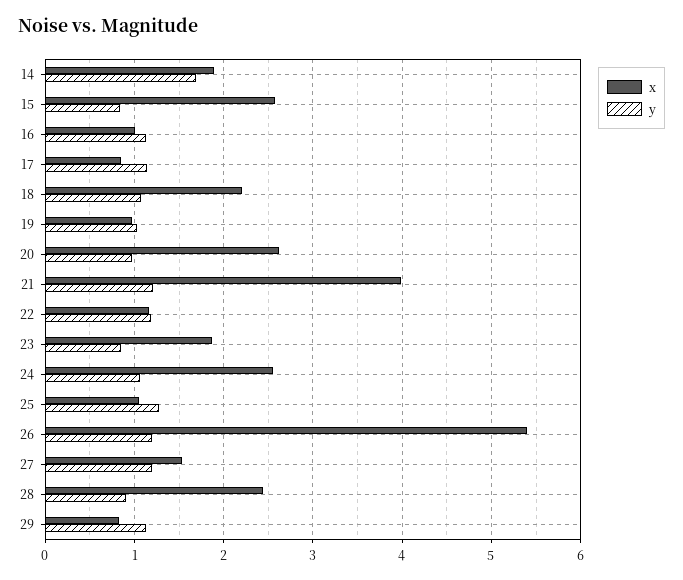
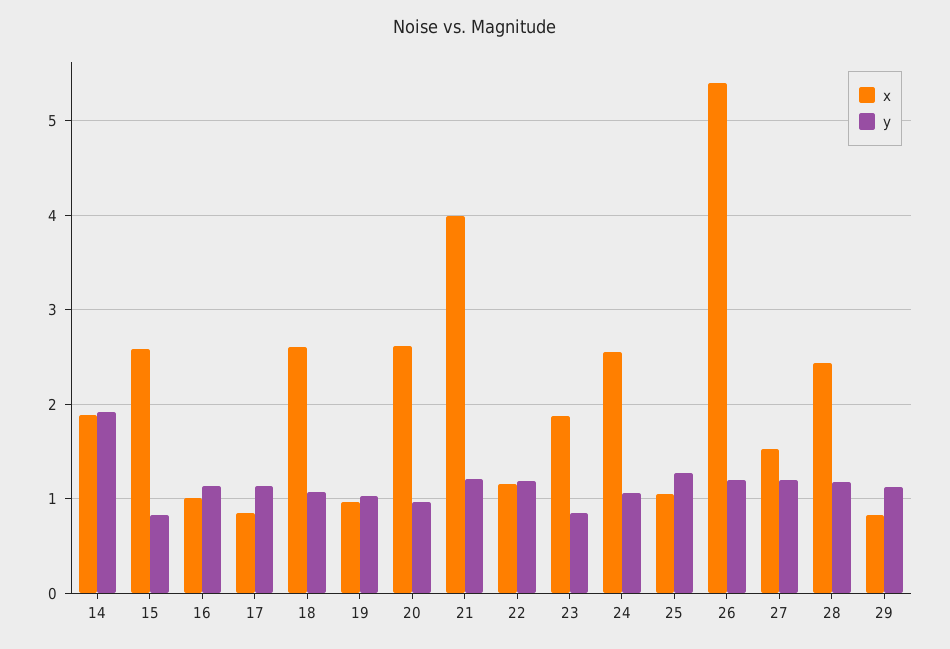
  {
    "x": {
      "14": 1.9,
      "15": 2.6,
      "16": 1,
      "17": 0.9,
-     "18": 2.2,
+     "18": 2.6,
      "19": 1,
      "20": 2.6,
      "21": 4,
      "22": 1.2,
      "23": 1.9,
      "24": 2.6,
      "25": 1.1,
      "26": 5.4,
      "27": 1.5,
      "28": 2.4,
      "29": 0.8
    },
    "y": {
-     "14": 1.7,
+     "14": 1.9,
      "15": 0.8,
      "16": 1.1,
      "17": 1.1,
      "18": 1.1,
      "19": 1,
      "20": 1,
      "21": 1.2,
      "22": 1.2,
      "23": 0.9,
      "24": 1.1,
      "25": 1.3,
      "26": 1.2,
      "27": 1.2,
-     "28": 0.9,
+     "28": 1.2,
      "29": 1.1
    }
  }

